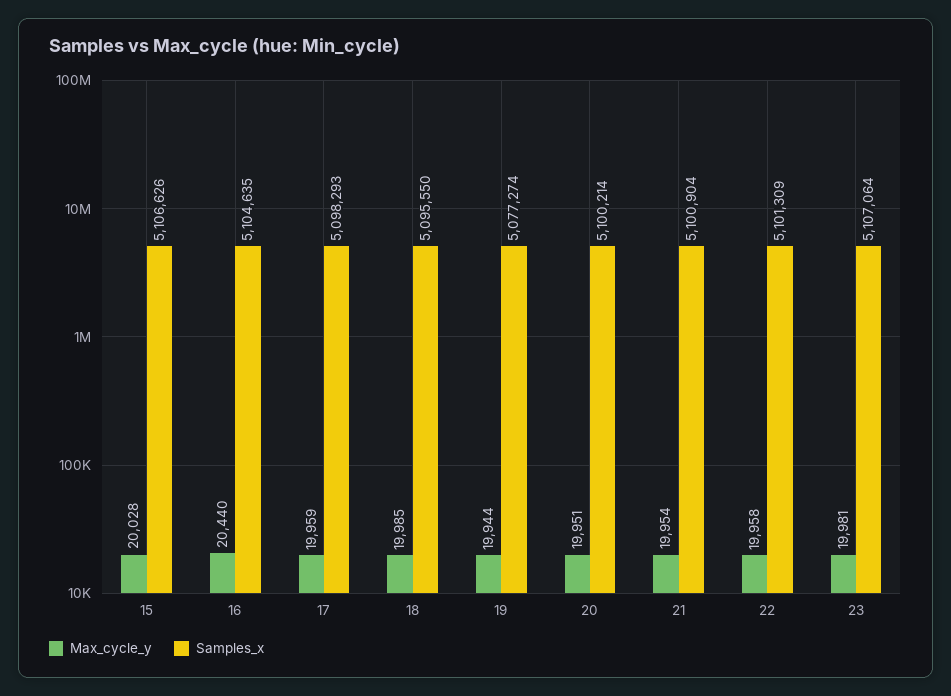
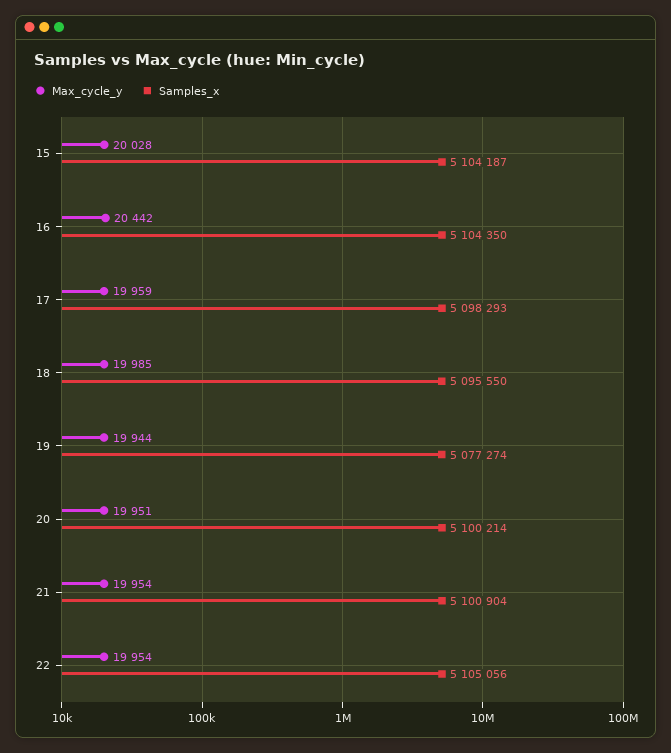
  {
    "Max_cycle_y": {
      "15": 20028,
-     "16": 20440,
+     "16": 20442,
      "17": 19959,
      "18": 19985,
      "19": 19944,
      "20": 19951,
      "21": 19954,
-     "22": 19958,
+     "22": 19954
-     "23": 19981
    },
    "Samples_x": {
-     "15": 5106626,
+     "15": 5104187,
-     "16": 5104635,
+     "16": 5104350,
      "17": 5098293,
      "18": 5095550,
      "19": 5077274,
      "20": 5100214,
      "21": 5100904,
-     "22": 5101309,
+     "22": 5105056
-     "23": 5107064
    }
  }

